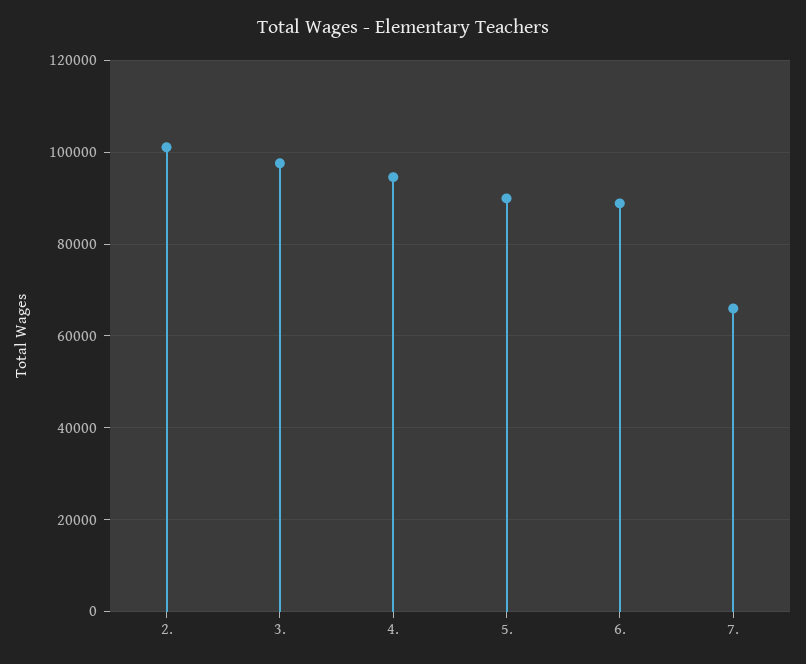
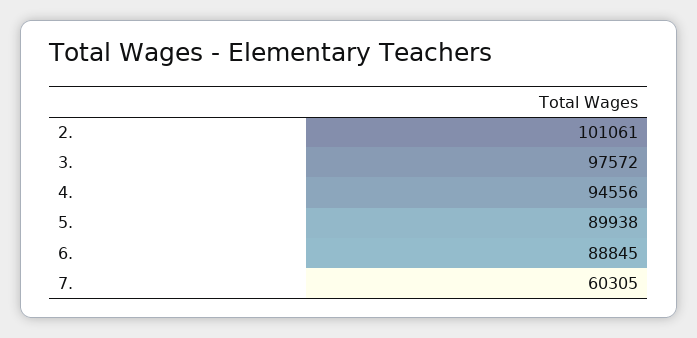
  {
    "2.": 101061,
    "3.": 97572,
    "4.": 94556,
    "5.": 89938,
    "6.": 88845,
-   "7.": 66000
+   "7.": 60305
  }

